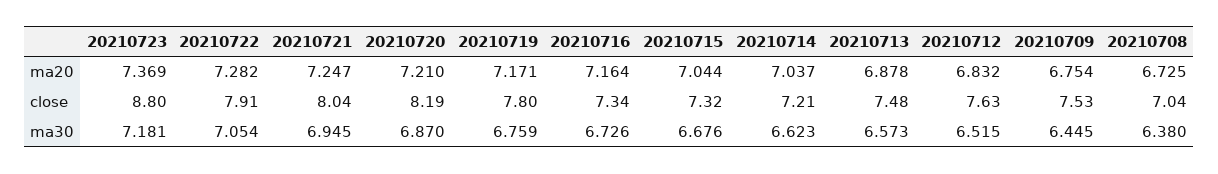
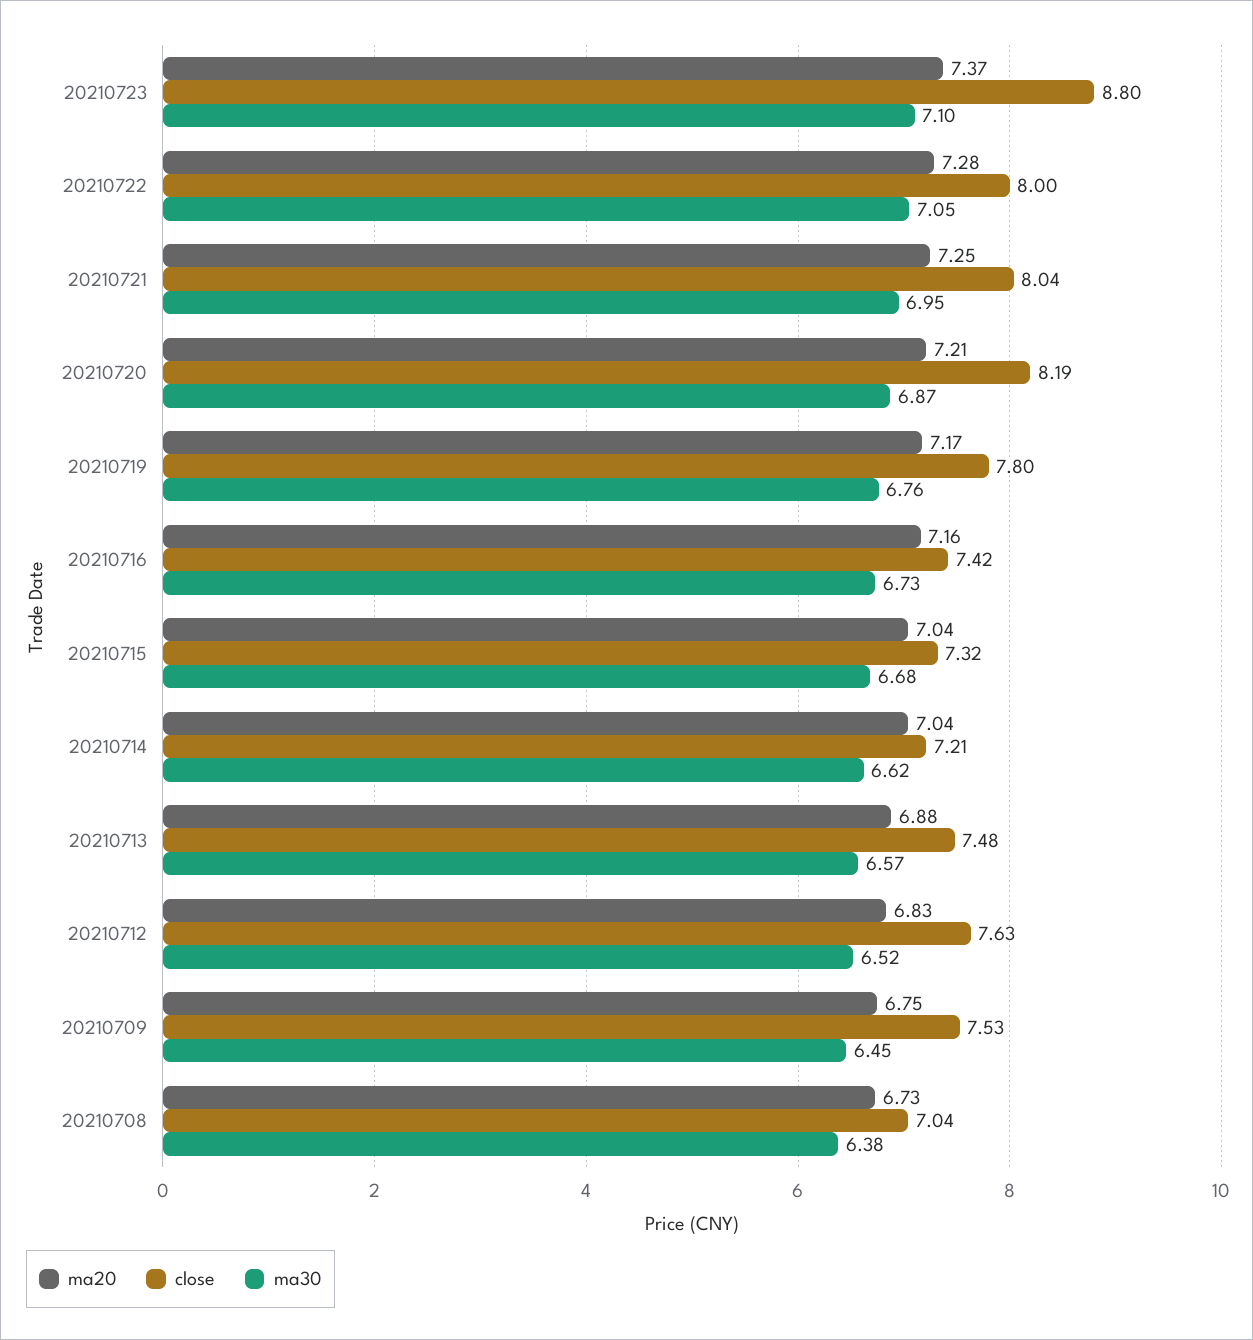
  {
    "ma20": {
      "20210723": 7.369,
      "20210722": 7.282,
      "20210721": 7.247,
      "20210720": 7.21,
      "20210719": 7.171,
      "20210716": 7.164,
      "20210715": 7.044,
      "20210714": 7.037,
      "20210713": 6.878,
      "20210712": 6.832,
      "20210709": 6.754,
      "20210708": 6.725
    },
    "close": {
      "20210723": 8.8,
-     "20210722": 7.91,
+     "20210722": 8,
      "20210721": 8.04,
      "20210720": 8.19,
      "20210719": 7.8,
-     "20210716": 7.34,
+     "20210716": 7.42,
      "20210715": 7.32,
      "20210714": 7.21,
      "20210713": 7.48,
      "20210712": 7.63,
      "20210709": 7.53,
      "20210708": 7.04
    },
    "ma30": {
-     "20210723": 7.181,
+     "20210723": 7.1,
      "20210722": 7.054,
      "20210721": 6.945,
      "20210720": 6.87,
      "20210719": 6.759,
      "20210716": 6.726,
      "20210715": 6.676,
      "20210714": 6.623,
      "20210713": 6.573,
      "20210712": 6.515,
      "20210709": 6.445,
      "20210708": 6.38
    }
  }

